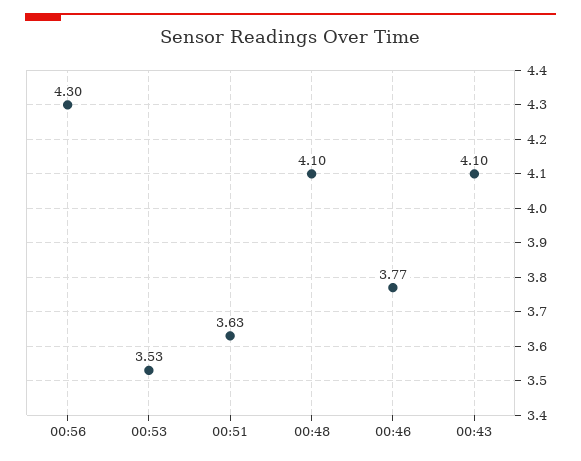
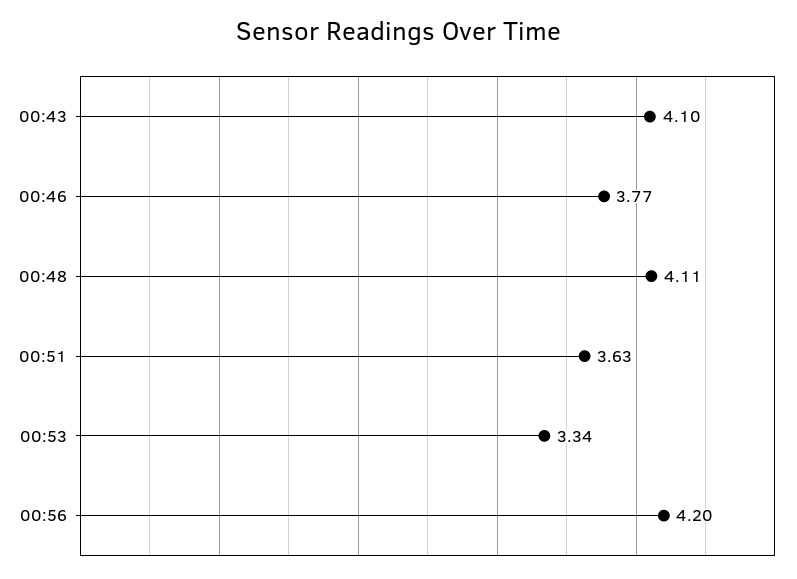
  {
-   "00:56": 4.3,
+   "00:56": 4.2,
-   "00:53": 3.53,
+   "00:53": 3.34,
    "00:51": 3.63,
-   "00:48": 4.1,
+   "00:48": 4.11,
    "00:46": 3.77,
    "00:43": 4.1
  }

